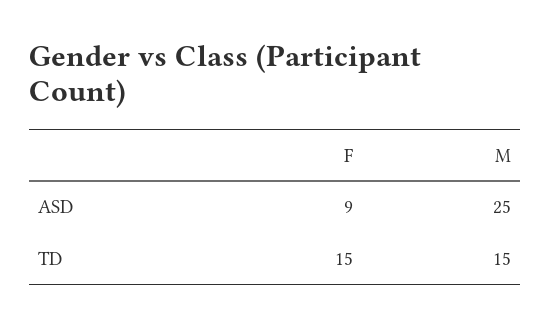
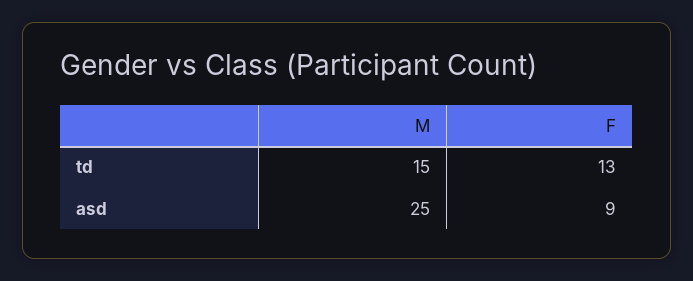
  {
    "F": {
      "ASD": 9,
-     "TD": 15
+     "TD": 13
    },
    "M": {
      "ASD": 25,
      "TD": 15
    }
  }

